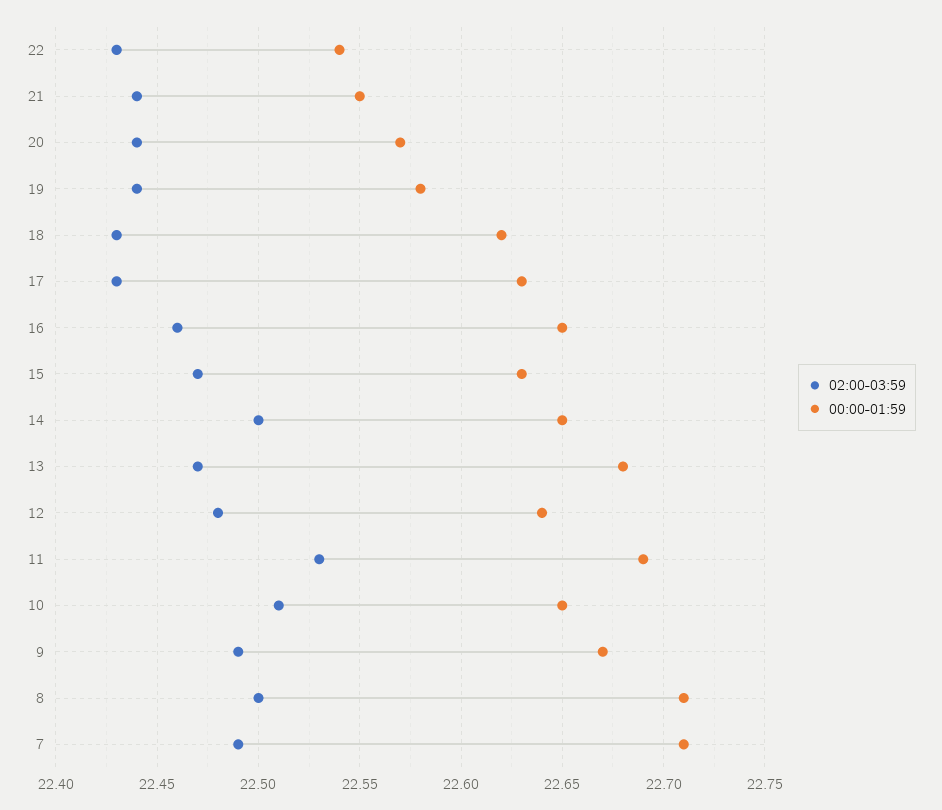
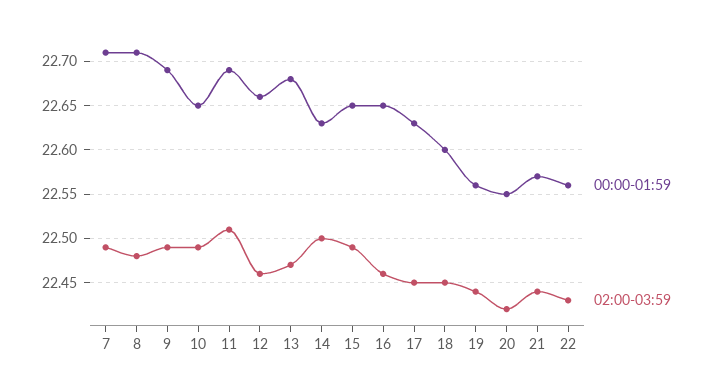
  {
    "02:00-03:59": {
      "22": 22.43,
      "21": 22.44,
-     "20": 22.44,
+     "20": 22.42,
      "19": 22.44,
-     "18": 22.43,
+     "18": 22.45,
-     "17": 22.43,
+     "17": 22.45,
      "16": 22.46,
-     "15": 22.47,
+     "15": 22.49,
      "14": 22.5,
      "13": 22.47,
-     "12": 22.48,
+     "12": 22.46,
-     "11": 22.53,
+     "11": 22.51,
-     "10": 22.51,
+     "10": 22.49,
      "9": 22.49,
-     "8": 22.5,
+     "8": 22.48,
      "7": 22.49
    },
    "00:00-01:59": {
-     "22": 22.54,
+     "22": 22.56,
-     "21": 22.55,
+     "21": 22.57,
-     "20": 22.57,
+     "20": 22.55,
-     "19": 22.58,
+     "19": 22.56,
-     "18": 22.62,
+     "18": 22.6,
      "17": 22.63,
      "16": 22.65,
-     "15": 22.63,
+     "15": 22.65,
-     "14": 22.65,
+     "14": 22.63,
      "13": 22.68,
-     "12": 22.64,
+     "12": 22.66,
      "11": 22.69,
      "10": 22.65,
-     "9": 22.67,
+     "9": 22.69,
      "8": 22.71,
      "7": 22.71
    }
  }

